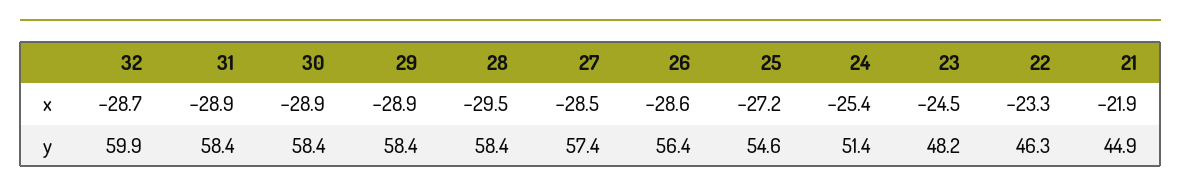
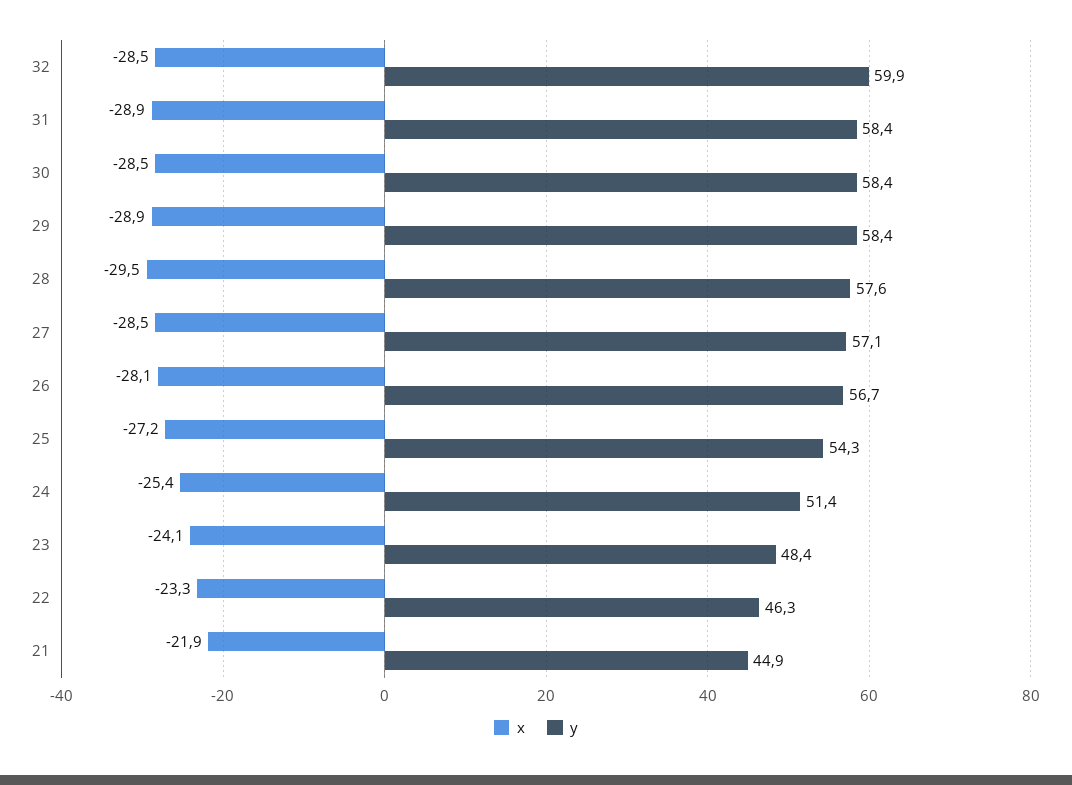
  {
    "x": {
-     "32": -28.7,
+     "32": -28.5,
      "31": -28.9,
-     "30": -28.9,
+     "30": -28.5,
      "29": -28.9,
      "28": -29.5,
      "27": -28.5,
-     "26": -28.6,
+     "26": -28.1,
      "25": -27.2,
      "24": -25.4,
-     "23": -24.5,
+     "23": -24.1,
      "22": -23.3,
      "21": -21.9
    },
    "y": {
      "32": 59.9,
      "31": 58.4,
      "30": 58.4,
      "29": 58.4,
-     "28": 58.4,
+     "28": 57.6,
-     "27": 57.4,
+     "27": 57.1,
-     "26": 56.4,
+     "26": 56.7,
-     "25": 54.6,
+     "25": 54.3,
      "24": 51.4,
-     "23": 48.2,
+     "23": 48.4,
      "22": 46.3,
      "21": 44.9
    }
  }

